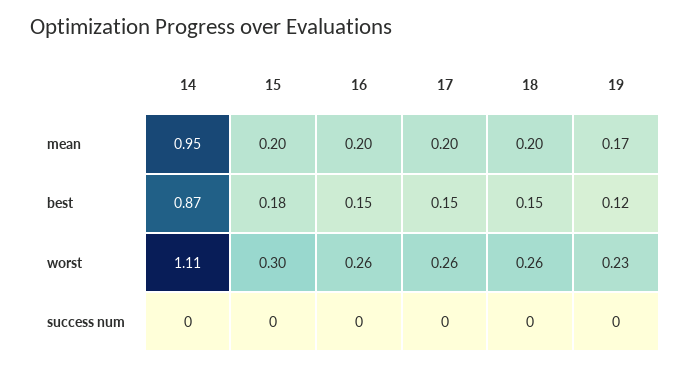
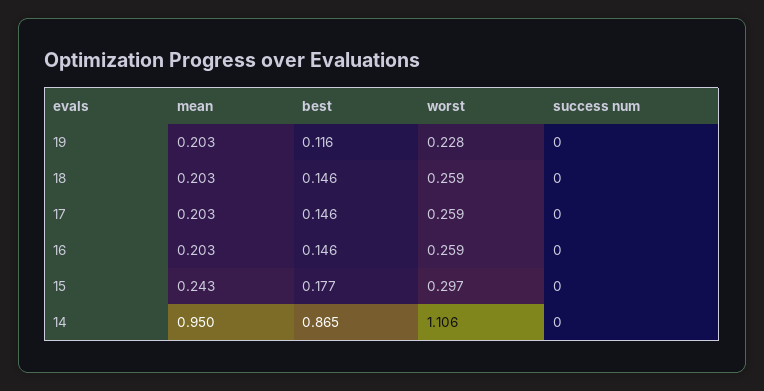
  {
    "14": {
      "mean": 0.95,
      "best": 0.865,
      "worst": 1.106,
      "success num": 0
    },
    "15": {
-     "mean": 0.2,
+     "mean": 0.243,
      "best": 0.177,
      "worst": 0.297,
      "success num": 0
    },
    "16": {
      "mean": 0.203,
      "best": 0.146,
      "worst": 0.259,
      "success num": 0
    },
    "17": {
      "mean": 0.203,
      "best": 0.146,
      "worst": 0.259,
      "success num": 0
    },
    "18": {
      "mean": 0.203,
      "best": 0.146,
      "worst": 0.259,
      "success num": 0
    },
    "19": {
-     "mean": 0.17,
+     "mean": 0.203,
      "best": 0.116,
      "worst": 0.228,
      "success num": 0
    }
  }

